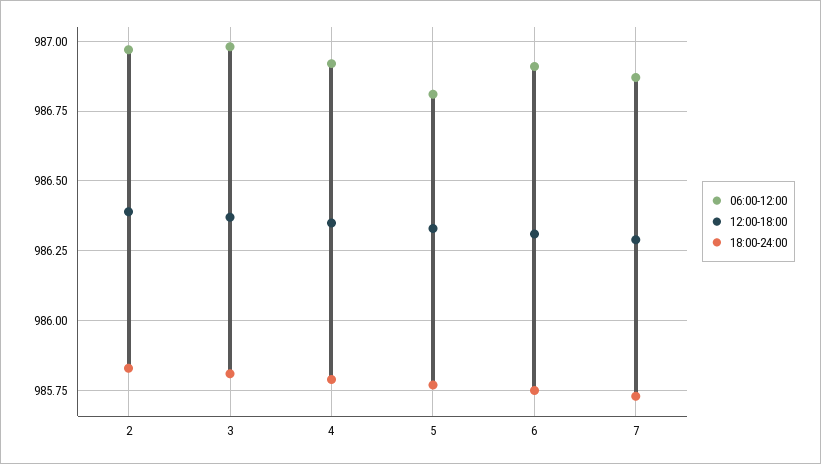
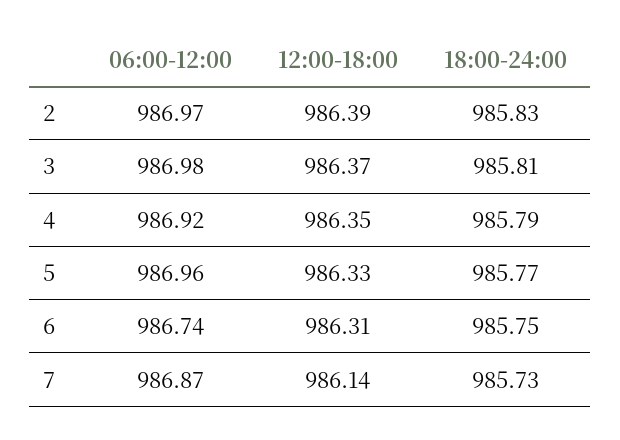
  {
    "06:00-12:00": {
      "2": 986.97,
      "3": 986.98,
      "4": 986.92,
-     "5": 986.8,
+     "5": 986.96,
-     "6": 986.9,
+     "6": 986.74,
      "7": 986.87
    },
    "12:00-18:00": {
      "2": 986.39,
      "3": 986.37,
      "4": 986.35,
      "5": 986.33,
      "6": 986.31,
-     "7": 986.3
+     "7": 986.14
    },
    "18:00-24:00": {
      "2": 985.83,
      "3": 985.81,
      "4": 985.79,
      "5": 985.77,
      "6": 985.75,
      "7": 985.73
    }
  }

